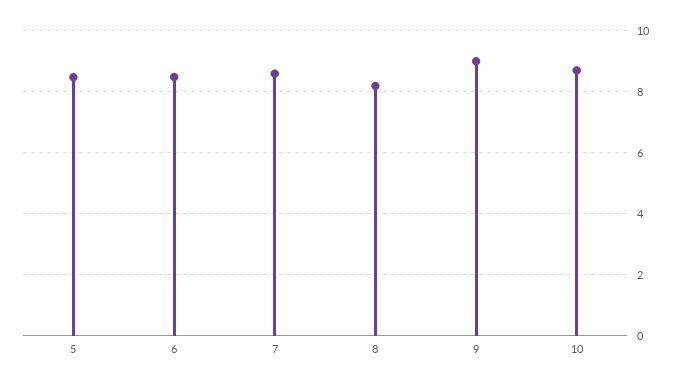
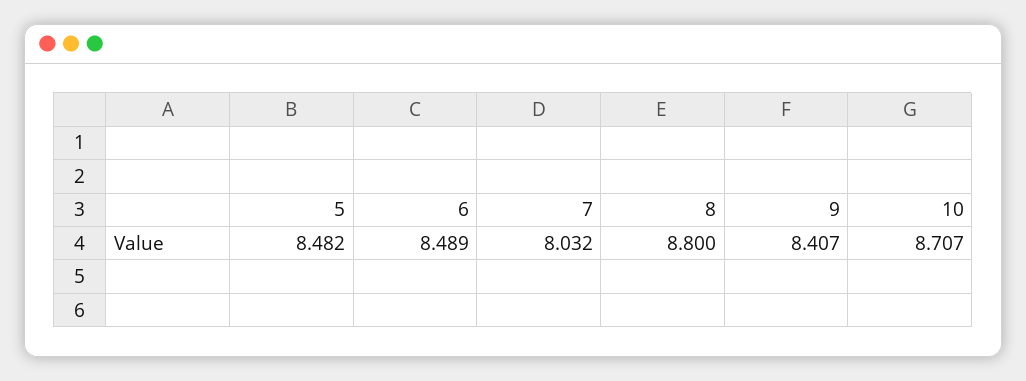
  {
    "5": 8.482,
    "6": 8.489,
-   "7": 8.6,
+   "7": 8.032,
-   "8": 8.2,
+   "8": 8.8,
-   "9": 9,
+   "9": 8.407,
    "10": 8.707
  }

